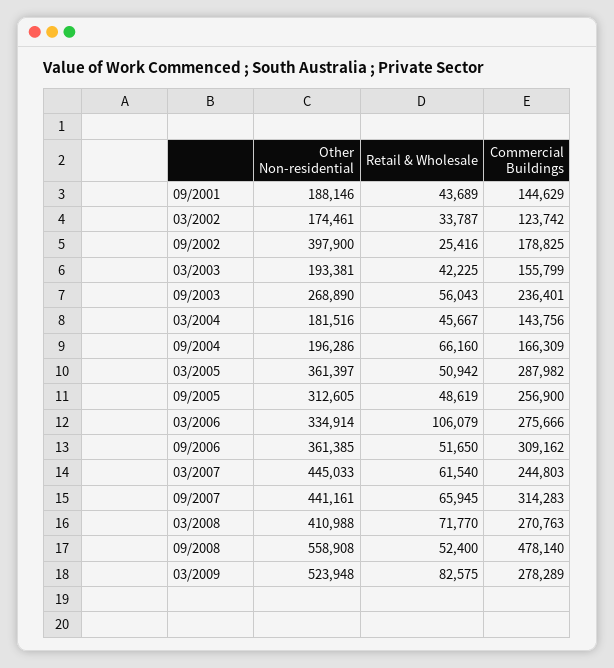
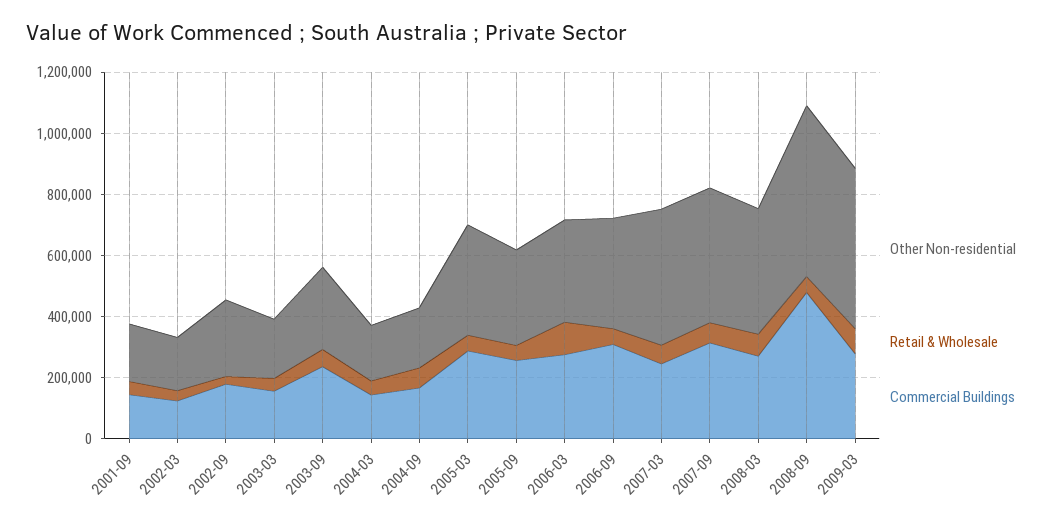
  {
    "Other Non-residential": {
      "09/2001": 188146,
      "03/2002": 174461,
-     "09/2002": 397900,
+     "09/2002": 250000,
      "03/2003": 193381,
      "09/2003": 268890,
      "03/2004": 181516,
      "09/2004": 196286,
      "03/2005": 361397,
      "09/2005": 312605,
      "03/2006": 334914,
      "09/2006": 361385,
      "03/2007": 445033,
      "09/2007": 441161,
      "03/2008": 410988,
      "09/2008": 558908,
      "03/2009": 523948
    },
    "Retail & Wholesale": {
      "09/2001": 43689,
      "03/2002": 33787,
      "09/2002": 25416,
      "03/2003": 42225,
      "09/2003": 56043,
      "03/2004": 45667,
      "09/2004": 66160,
      "03/2005": 50942,
      "09/2005": 48619,
      "03/2006": 106079,
      "09/2006": 51650,
      "03/2007": 61540,
      "09/2007": 65945,
      "03/2008": 71770,
      "09/2008": 52400,
      "03/2009": 82575
    },
    "Commercial Buildings": {
      "09/2001": 144629,
      "03/2002": 123742,
      "09/2002": 178825,
      "03/2003": 155799,
      "09/2003": 236401,
      "03/2004": 143756,
      "09/2004": 166309,
      "03/2005": 287982,
      "09/2005": 256900,
      "03/2006": 275666,
      "09/2006": 309162,
      "03/2007": 244803,
      "09/2007": 314283,
      "03/2008": 270763,
      "09/2008": 478140,
      "03/2009": 278289
    }
  }

